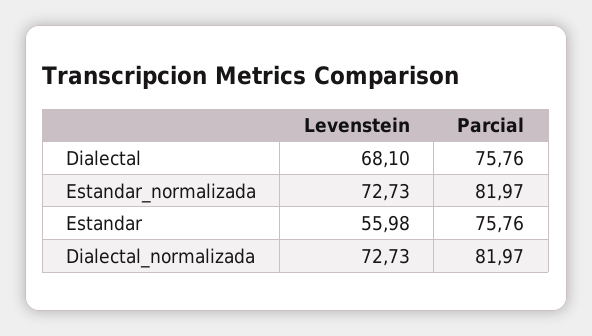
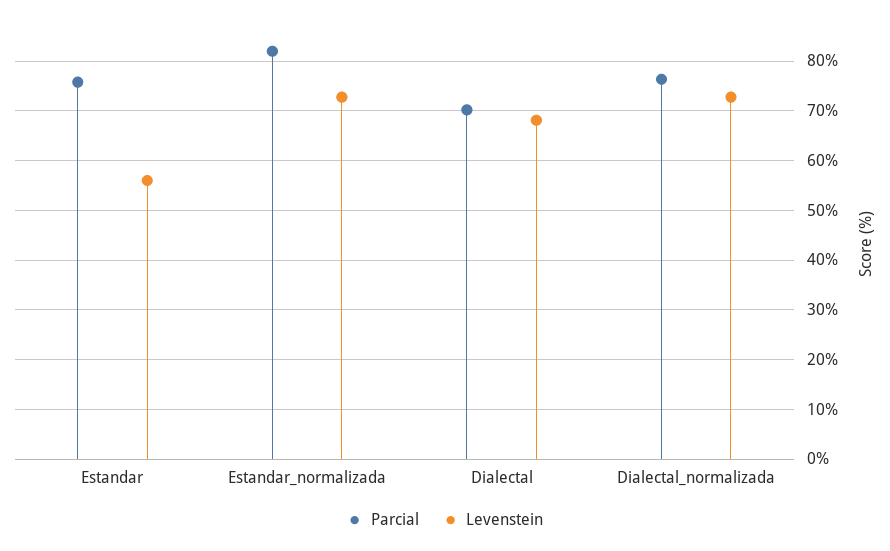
  {
    "Levenstein": {
      "Dialectal": 68.1,
      "Estandar_normalizada": 72.73,
      "Estandar": 55.98,
      "Dialectal_normalizada": 72.73
    },
    "Parcial": {
-     "Dialectal": 75.76,
+     "Dialectal": 70,
      "Estandar_normalizada": 81.97,
      "Estandar": 75.76,
-     "Dialectal_normalizada": 81.97
+     "Dialectal_normalizada": 76
    }
  }

